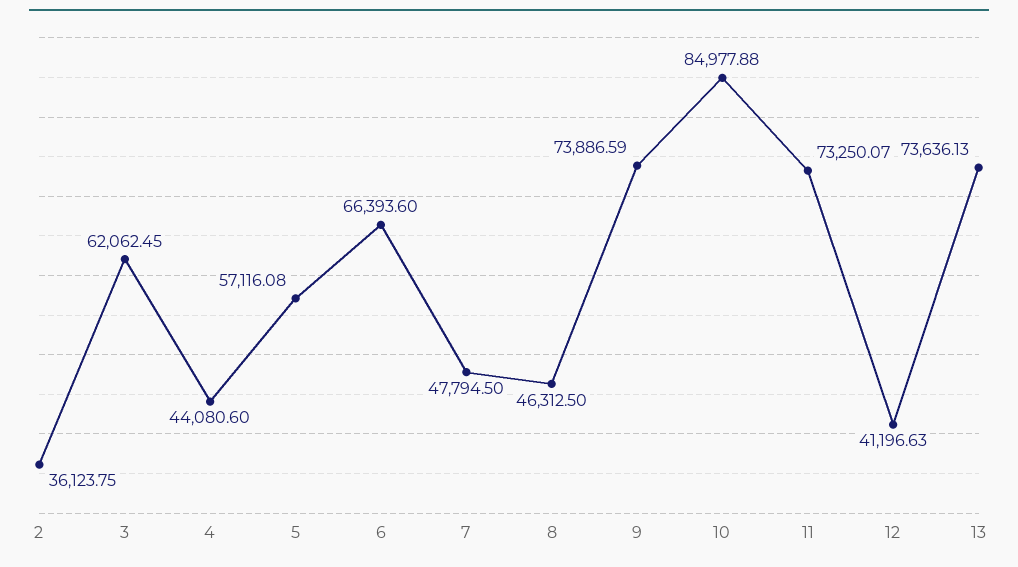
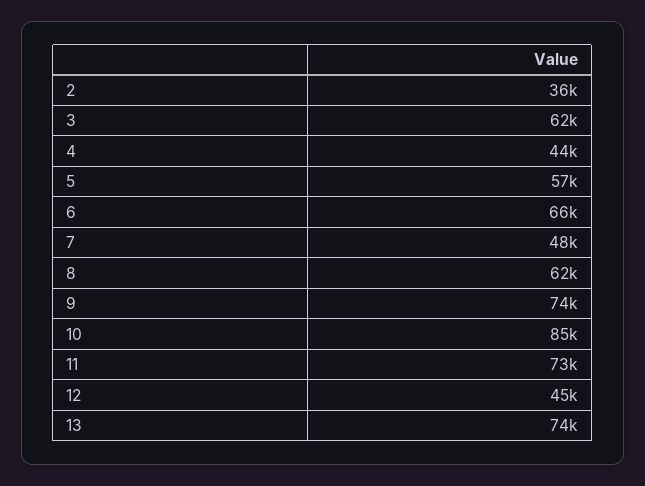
  {
    "2": 36123.75,
    "3": 62062.45,
    "4": 44080.6,
    "5": 57116.08,
    "6": 66393.6,
    "7": 47794.5,
-   "8": 46312.5,
+   "8": 62000,
    "9": 73886.59,
    "10": 84977.88,
    "11": 73250.07,
-   "12": 41196.63,
+   "12": 45000,
    "13": 73636.13
  }

